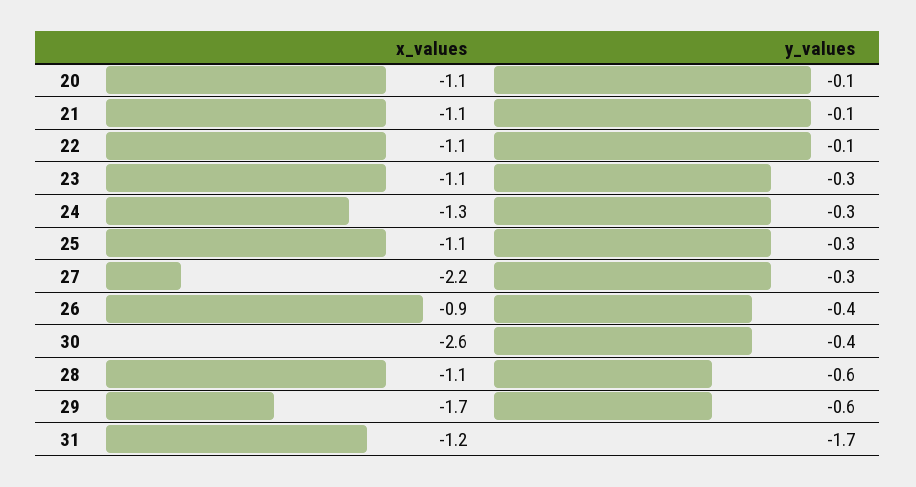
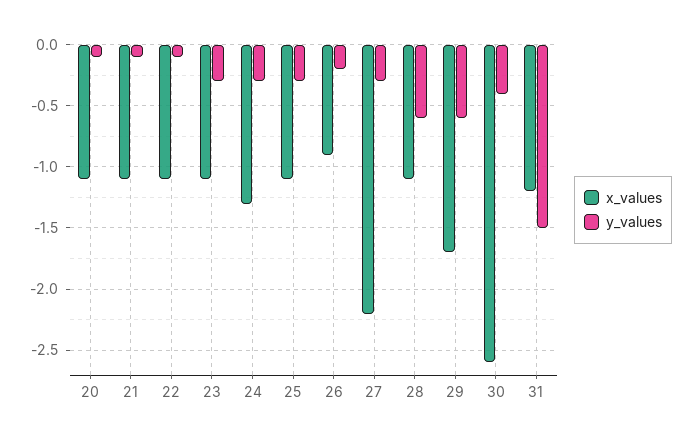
  {
    "x_values": {
      "20": -1.1,
      "21": -1.1,
      "22": -1.1,
      "23": -1.1,
      "24": -1.3,
      "25": -1.1,
      "27": -2.2,
      "26": -0.9,
      "30": -2.6,
      "28": -1.1,
      "29": -1.7,
      "31": -1.2
    },
    "y_values": {
      "20": -0.1,
      "21": -0.1,
      "22": -0.1,
      "23": -0.3,
      "24": -0.3,
      "25": -0.3,
      "27": -0.3,
-     "26": -0.4,
+     "26": -0.2,
      "30": -0.4,
      "28": -0.6,
      "29": -0.6,
-     "31": -1.7
+     "31": -1.5
    }
  }

